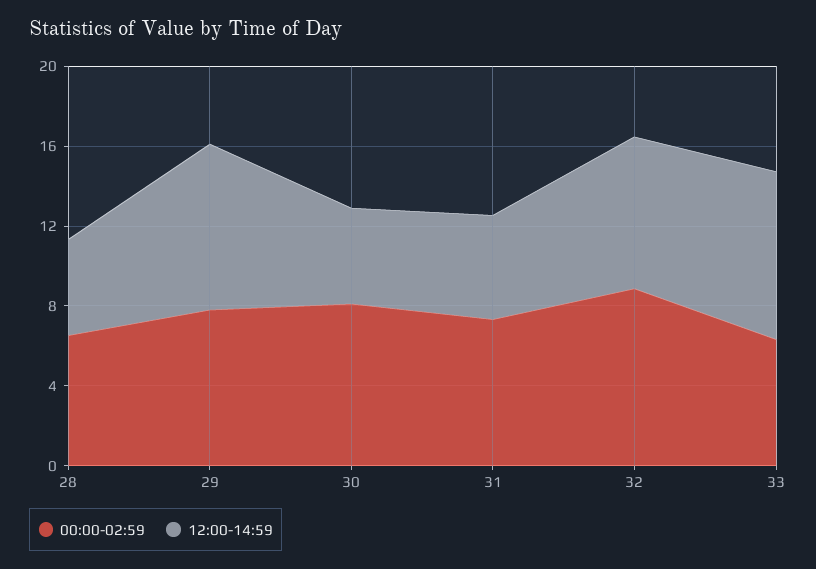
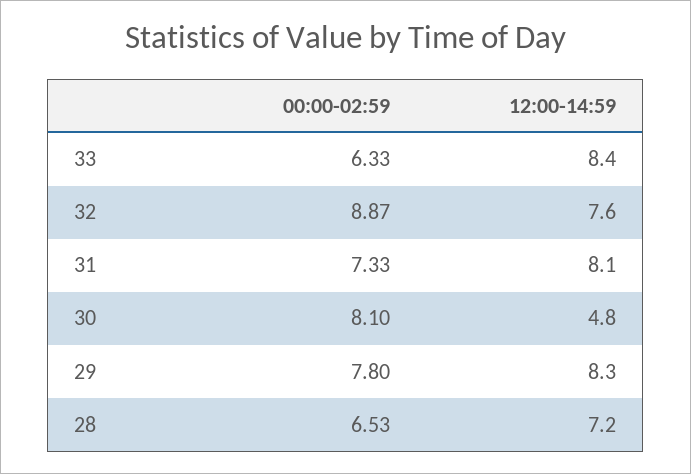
  {
    "00:00-02:59": {
      "28": 6.53,
      "29": 7.8,
      "30": 8.1,
      "31": 7.33,
      "32": 8.87,
      "33": 6.33
    },
    "12:00-14:59": {
-     "28": 5,
+     "28": 7.2,
      "29": 8.3,
      "30": 4.8,
-     "31": 5,
+     "31": 8.1,
      "32": 7.6,
      "33": 8.4
    }
  }

